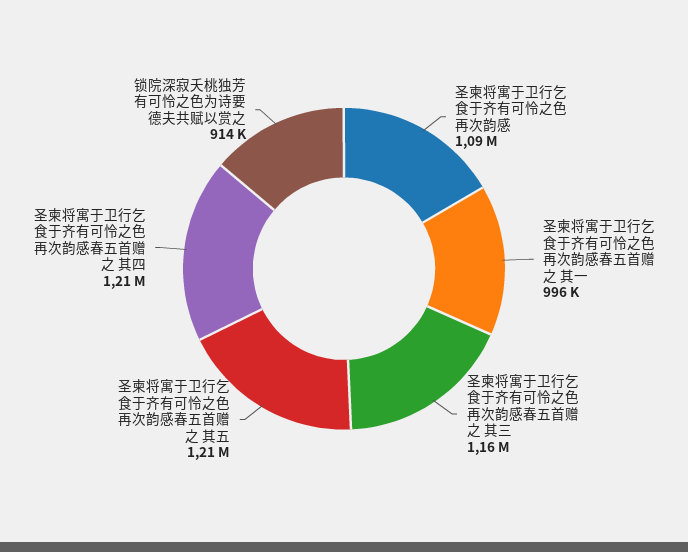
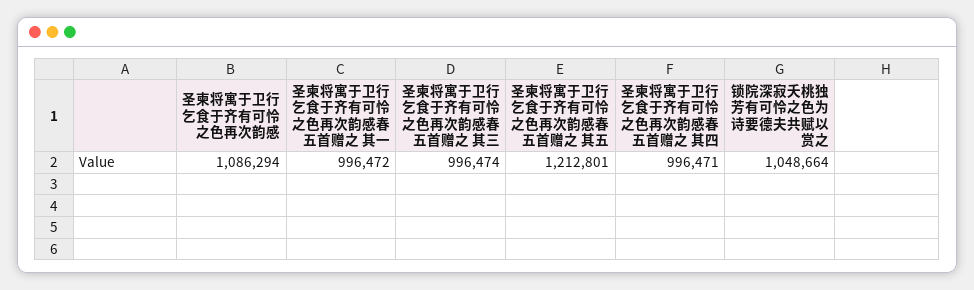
  {
    "圣柬将寓于卫行乞食于齐有可怜之色再次韵感": 1086294,
    "圣柬将寓于卫行乞食于齐有可怜之色再次韵感春五首赠之 其一": 996472,
-   "圣柬将寓于卫行乞食于齐有可怜之色再次韵感春五首赠之 其三": 1160000,
+   "圣柬将寓于卫行乞食于齐有可怜之色再次韵感春五首赠之 其三": 996474,
    "圣柬将寓于卫行乞食于齐有可怜之色再次韵感春五首赠之 其五": 1212801,
-   "圣柬将寓于卫行乞食于齐有可怜之色再次韵感春五首赠之 其四": 1210000,
+   "圣柬将寓于卫行乞食于齐有可怜之色再次韵感春五首赠之 其四": 996471,
-   "锁院深寂夭桃独芳有可怜之色为诗要德夫共赋以赏之": 914000
+   "锁院深寂夭桃独芳有可怜之色为诗要德夫共赋以赏之": 1048664
  }

